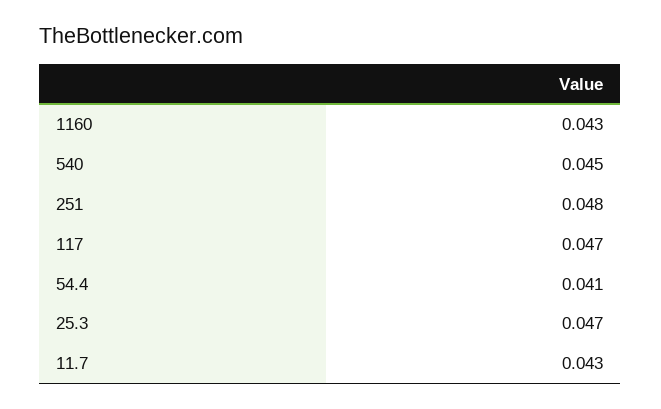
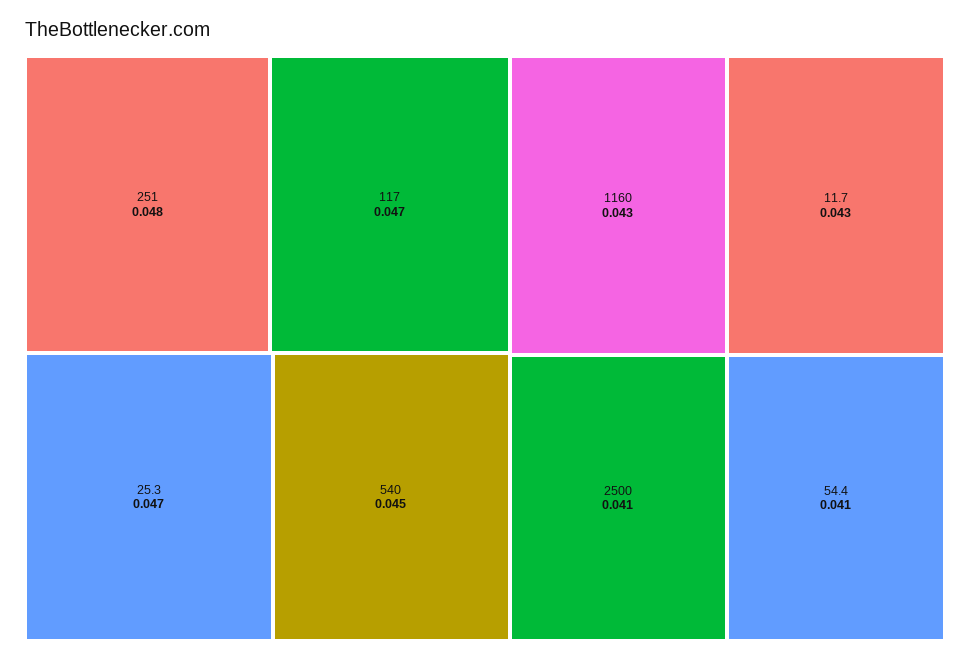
  {
    "1160": 0.043,
    "540": 0.045,
    "251": 0.048,
    "117": 0.047,
    "54.4": 0.041,
    "25.3": 0.047,
-   "11.7": 0.043
+   "11.7": 0.043,
+   "2500": 0.041
  }

